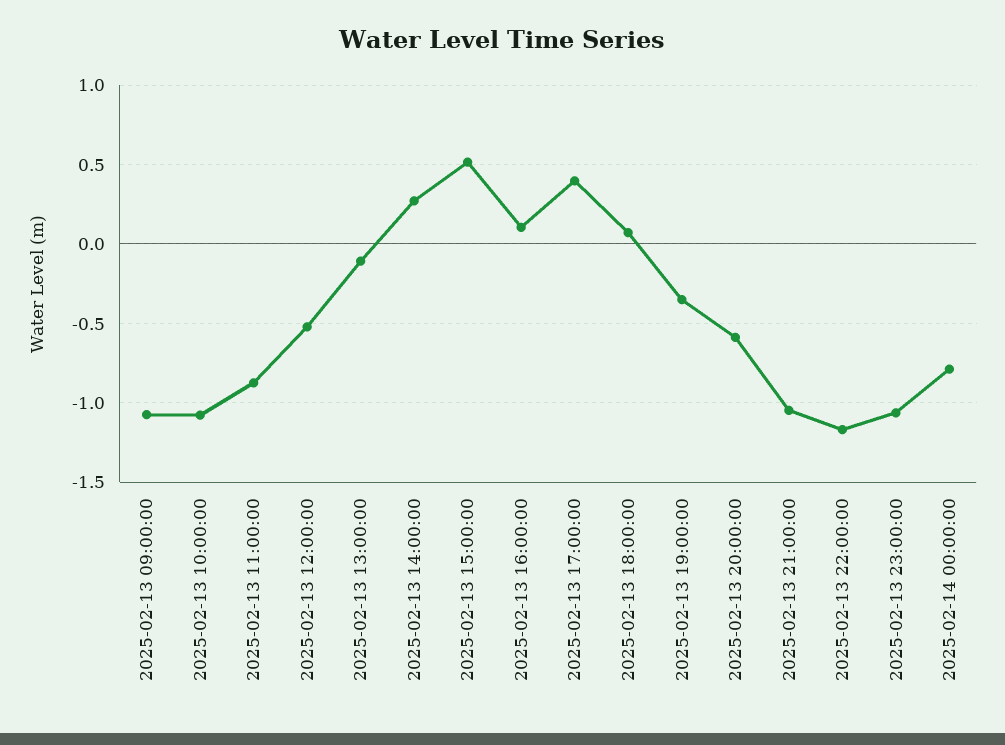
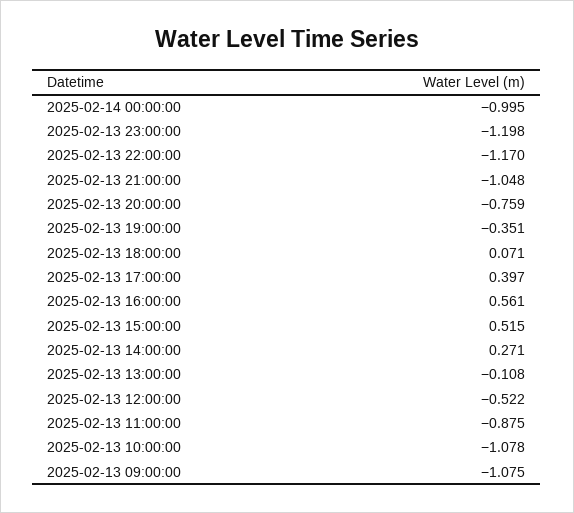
  {
    "2025-02-13 09:00:00": -1.075,
    "2025-02-13 10:00:00": -1.078,
    "2025-02-13 11:00:00": -0.875,
    "2025-02-13 12:00:00": -0.522,
    "2025-02-13 13:00:00": -0.108,
    "2025-02-13 14:00:00": 0.271,
    "2025-02-13 15:00:00": 0.515,
-   "2025-02-13 16:00:00": 0.1,
+   "2025-02-13 16:00:00": 0.561,
    "2025-02-13 17:00:00": 0.397,
    "2025-02-13 18:00:00": 0.071,
    "2025-02-13 19:00:00": -0.351,
-   "2025-02-13 20:00:00": -0.6,
+   "2025-02-13 20:00:00": -0.759,
    "2025-02-13 21:00:00": -1.048,
    "2025-02-13 22:00:00": -1.17,
-   "2025-02-13 23:00:00": -1.05,
+   "2025-02-13 23:00:00": -1.198,
-   "2025-02-14 00:00:00": -0.8
+   "2025-02-14 00:00:00": -0.995
  }

